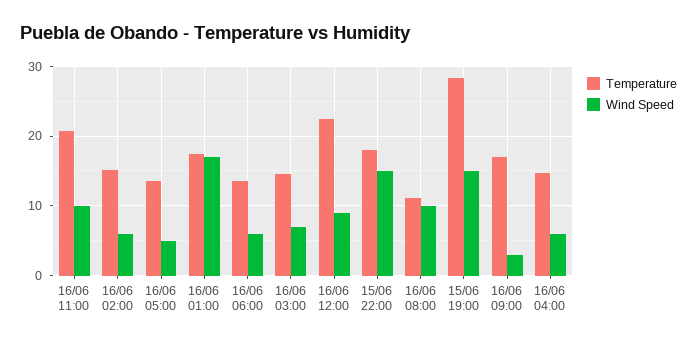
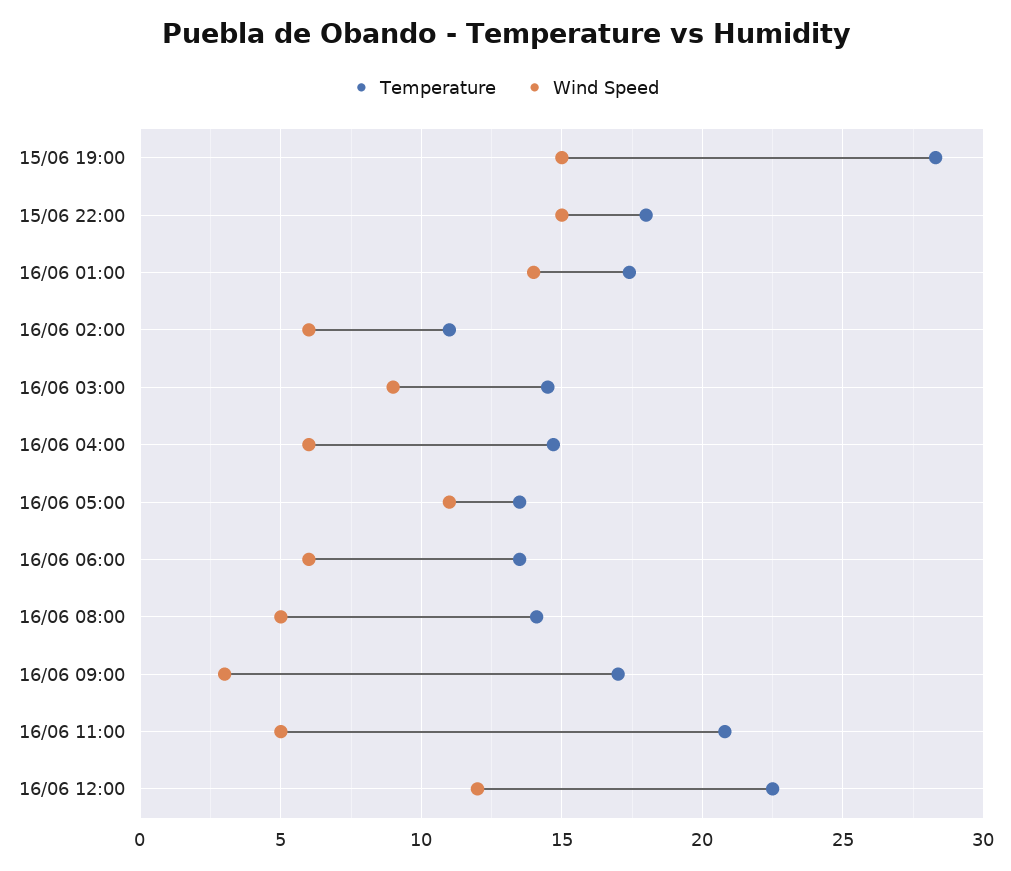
  {
    "Temperature": {
      "16/06 11:00": 21,
-     "16/06 02:00": 15,
+     "16/06 02:00": 11,
      "16/06 05:00": 13.5,
      "16/06 01:00": 17.5,
      "16/06 06:00": 13.5,
      "16/06 03:00": 14.5,
      "16/06 12:00": 22.5,
      "15/06 22:00": 18,
-     "16/06 08:00": 11,
+     "16/06 08:00": 14,
      "15/06 19:00": 28.5,
      "16/06 09:00": 17,
      "16/06 04:00": 14.5
    },
    "Wind Speed": {
-     "16/06 11:00": 10,
+     "16/06 11:00": 5,
      "16/06 02:00": 6,
-     "16/06 05:00": 5,
+     "16/06 05:00": 11,
-     "16/06 01:00": 17,
+     "16/06 01:00": 14,
      "16/06 06:00": 6,
-     "16/06 03:00": 7,
+     "16/06 03:00": 9,
-     "16/06 12:00": 9,
+     "16/06 12:00": 12,
      "15/06 22:00": 15,
-     "16/06 08:00": 10,
+     "16/06 08:00": 5,
      "15/06 19:00": 15,
      "16/06 09:00": 3,
      "16/06 04:00": 6
    }
  }

